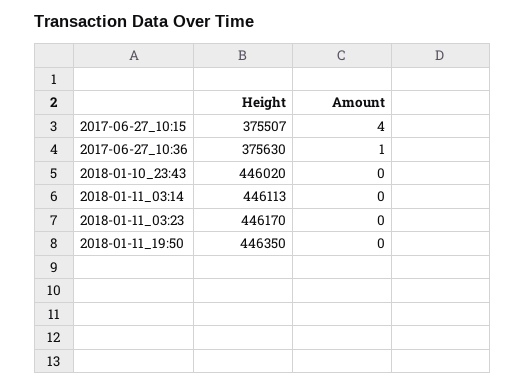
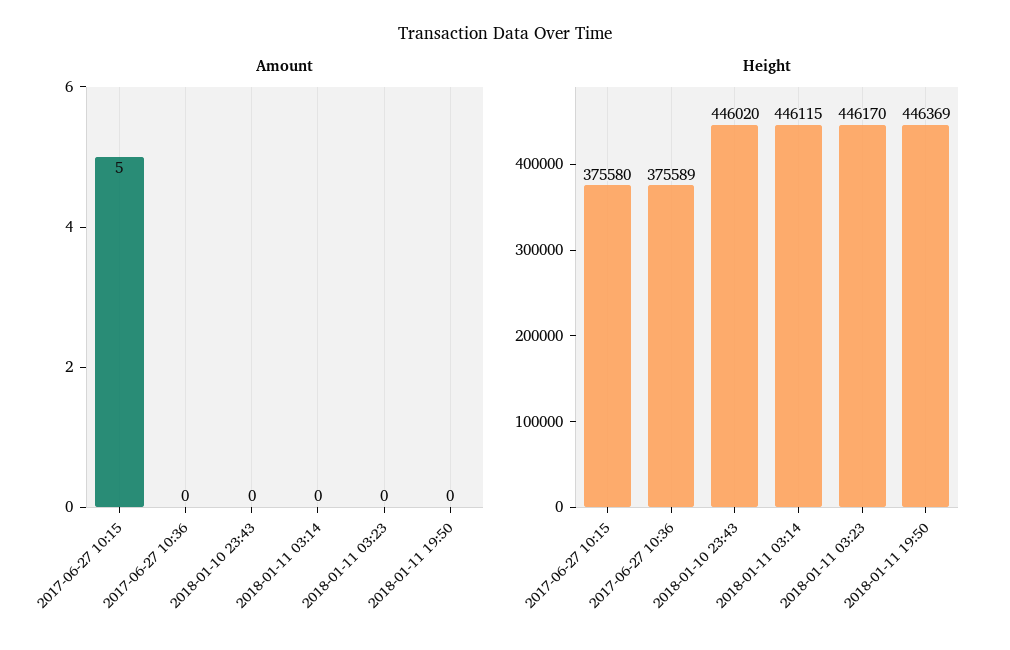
  {
    "Height": {
-     "2017-06-27_10:15": 375507,
+     "2017-06-27_10:15": 375580,
-     "2017-06-27_10:36": 375630,
+     "2017-06-27_10:36": 375589,
      "2018-01-10_23:43": 446020,
-     "2018-01-11_03:14": 446113,
+     "2018-01-11_03:14": 446115,
      "2018-01-11_03:23": 446170,
-     "2018-01-11_19:50": 446350
+     "2018-01-11_19:50": 446369
    },
    "Amount": {
-     "2017-06-27_10:15": 4,
+     "2017-06-27_10:15": 5,
-     "2017-06-27_10:36": 1,
+     "2017-06-27_10:36": 0,
      "2018-01-10_23:43": 0,
      "2018-01-11_03:14": 0,
      "2018-01-11_03:23": 0,
      "2018-01-11_19:50": 0
    }
  }

